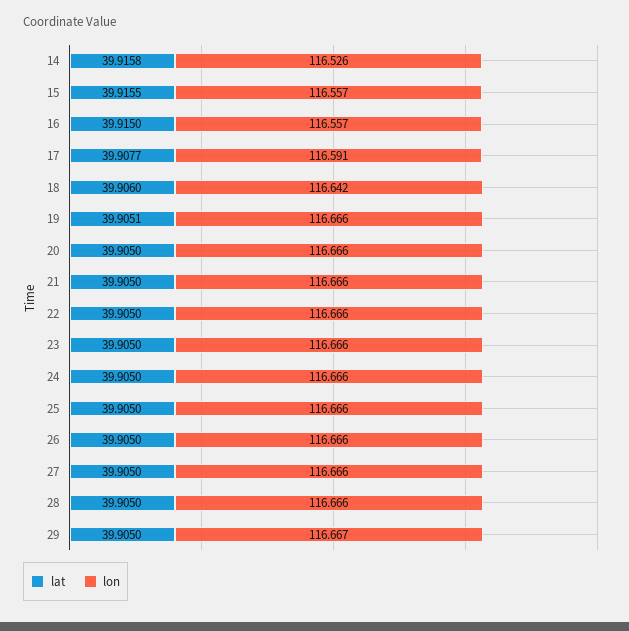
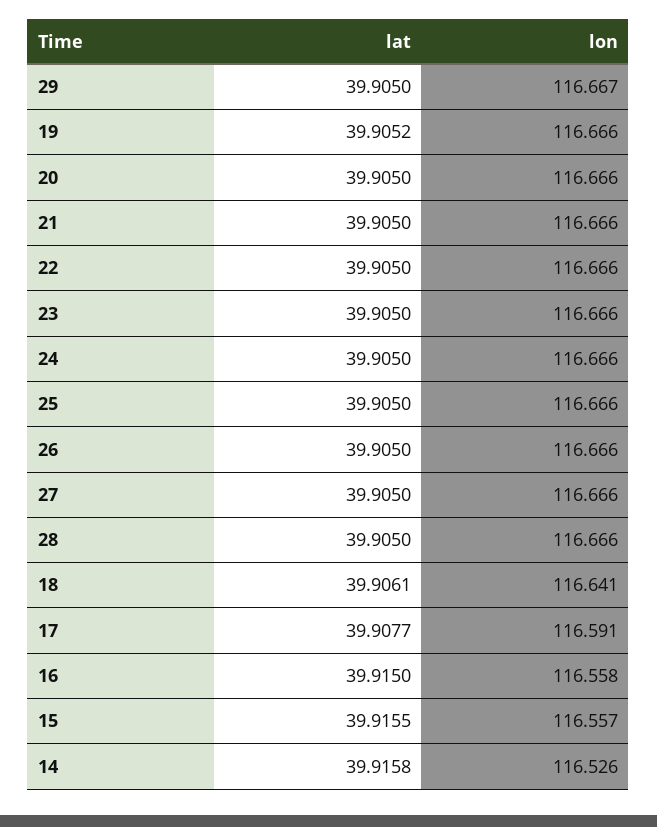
  {
    "lat": {
      "14": 39.9158,
      "15": 39.9155,
      "16": 39.915,
      "17": 39.9077,
-     "18": 39.906,
+     "18": 39.9061,
-     "19": 39.9051,
+     "19": 39.9052,
      "20": 39.905,
      "21": 39.905,
      "22": 39.905,
      "23": 39.905,
      "24": 39.905,
      "25": 39.905,
      "26": 39.905,
      "27": 39.905,
      "28": 39.905,
      "29": 39.905
    },
    "lon": {
      "14": 116.526,
      "15": 116.557,
-     "16": 116.557,
+     "16": 116.558,
      "17": 116.591,
-     "18": 116.642,
+     "18": 116.641,
      "19": 116.666,
      "20": 116.666,
      "21": 116.666,
      "22": 116.666,
      "23": 116.666,
      "24": 116.666,
      "25": 116.666,
      "26": 116.666,
      "27": 116.666,
      "28": 116.666,
      "29": 116.667
    }
  }

